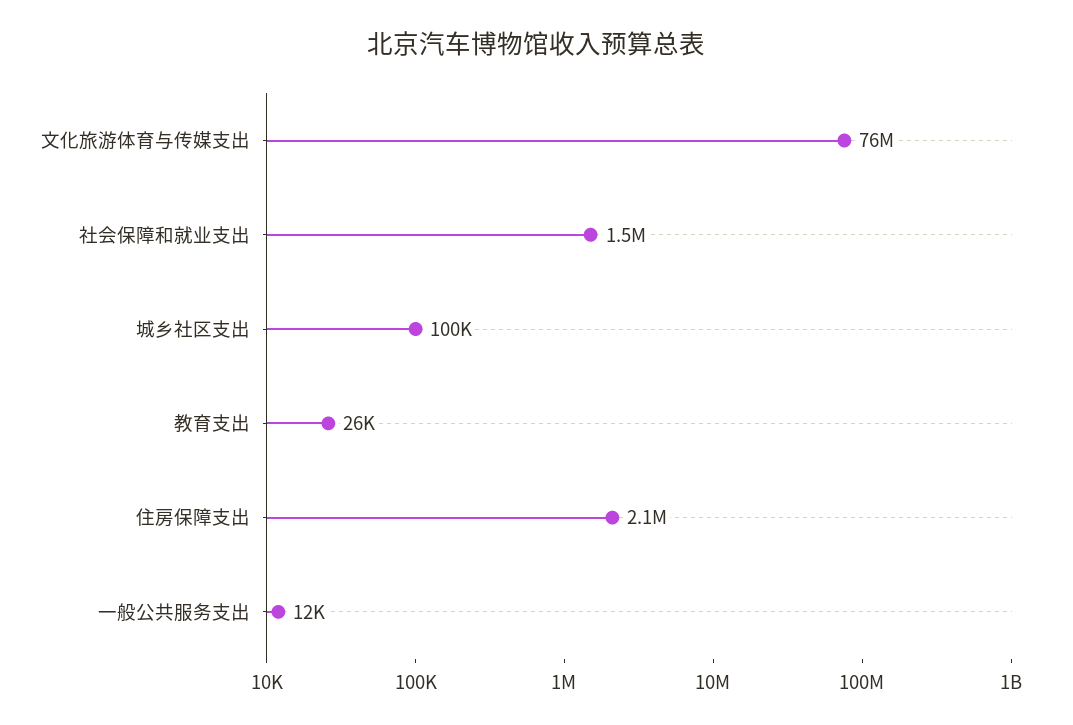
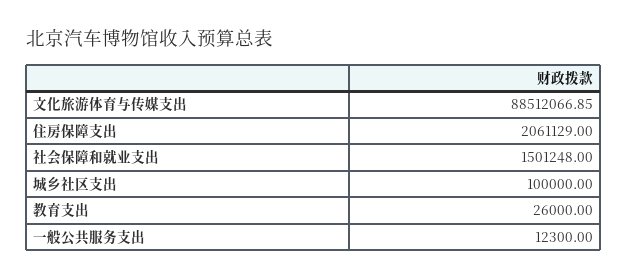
  {
-   "文化旅游体育与传媒支出": 76000000,
+   "文化旅游体育与传媒支出": 88512066.85,
    "社会保障和就业支出": 1501248,
    "城乡社区支出": 100000,
    "教育支出": 26000,
    "住房保障支出": 2061129,
    "一般公共服务支出": 12300
  }

